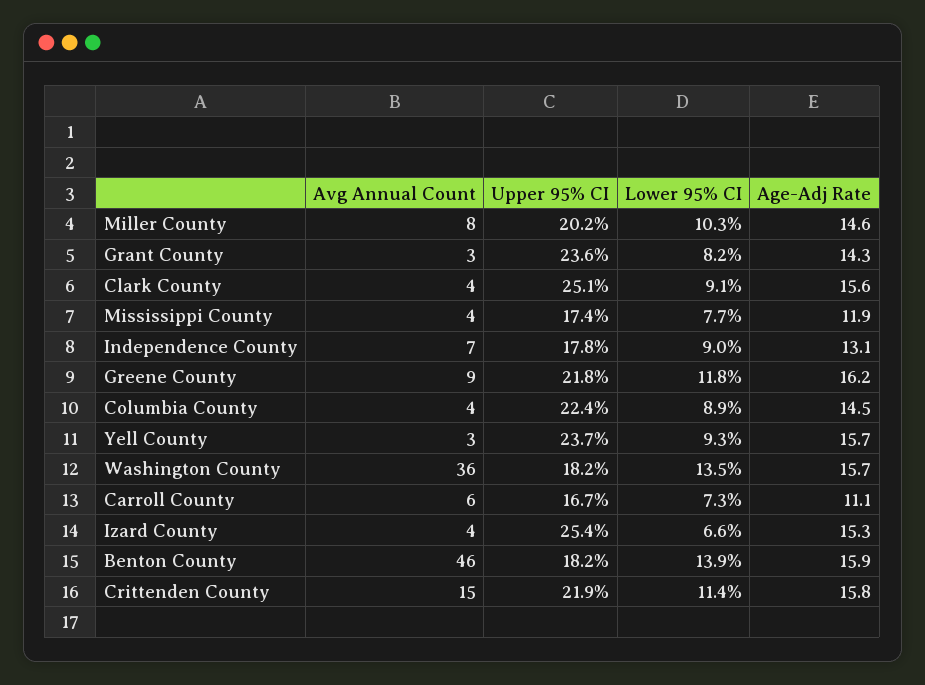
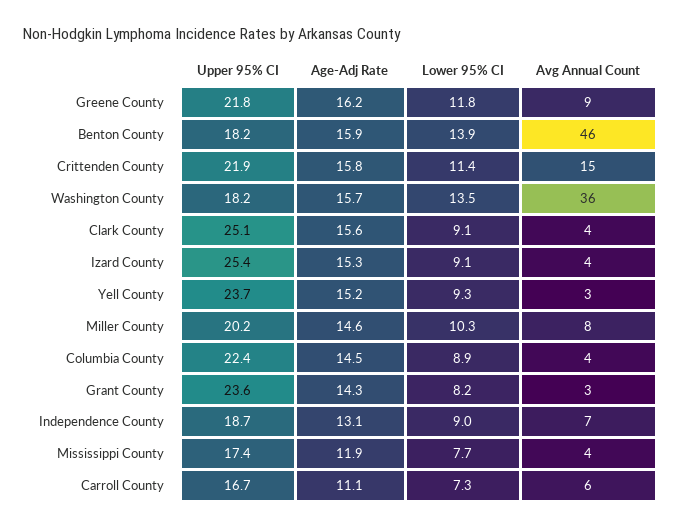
  {
    "Avg Annual Count": {
      "Miller County": 8,
      "Grant County": 3,
      "Clark County": 4,
      "Mississippi County": 4,
      "Independence County": 7,
      "Greene County": 9,
      "Columbia County": 4,
      "Yell County": 3,
      "Washington County": 36,
      "Carroll County": 6,
      "Izard County": 4,
      "Benton County": 46,
      "Crittenden County": 15
    },
    "Upper 95% CI": {
      "Miller County": 20.2,
      "Grant County": 23.6,
      "Clark County": 25.1,
      "Mississippi County": 17.4,
-     "Independence County": 17.8,
+     "Independence County": 18.7,
      "Greene County": 21.8,
      "Columbia County": 22.4,
      "Yell County": 23.7,
      "Washington County": 18.2,
      "Carroll County": 16.7,
      "Izard County": 25.4,
      "Benton County": 18.2,
      "Crittenden County": 21.9
    },
    "Lower 95% CI": {
      "Miller County": 10.3,
      "Grant County": 8.2,
      "Clark County": 9.1,
      "Mississippi County": 7.7,
      "Independence County": 9,
      "Greene County": 11.8,
      "Columbia County": 8.9,
      "Yell County": 9.3,
      "Washington County": 13.5,
      "Carroll County": 7.3,
-     "Izard County": 6.6,
+     "Izard County": 9.1,
      "Benton County": 13.9,
      "Crittenden County": 11.4
    },
    "Age-Adj Rate": {
      "Miller County": 14.6,
      "Grant County": 14.3,
      "Clark County": 15.6,
      "Mississippi County": 11.9,
      "Independence County": 13.1,
      "Greene County": 16.2,
      "Columbia County": 14.5,
-     "Yell County": 15.7,
+     "Yell County": 15.2,
      "Washington County": 15.7,
      "Carroll County": 11.1,
      "Izard County": 15.3,
      "Benton County": 15.9,
      "Crittenden County": 15.8
    }
  }

